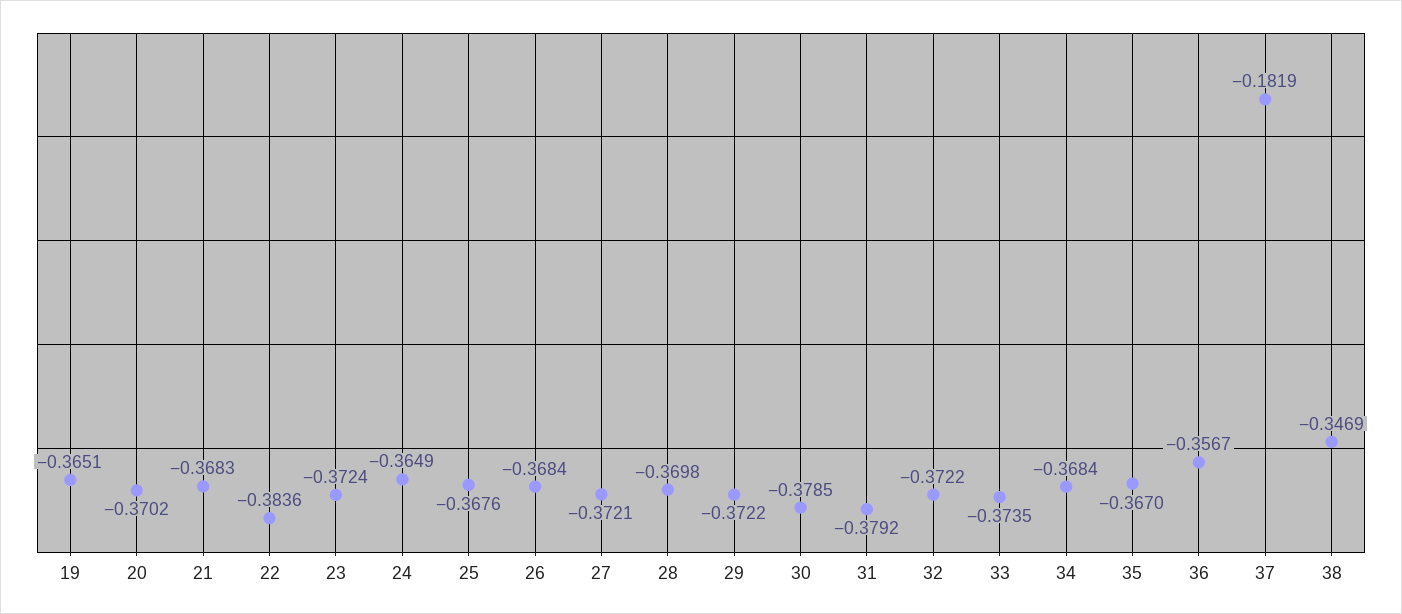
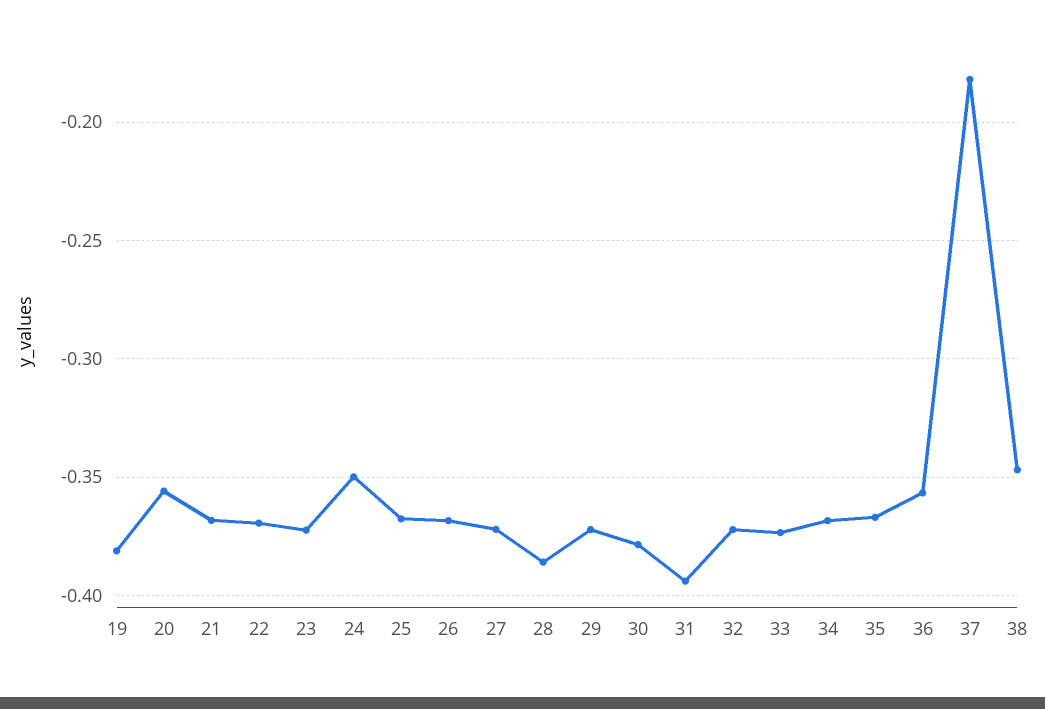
  {
-   "19": -0.3651,
+   "19": -0.38,
-   "20": -0.3702,
+   "20": -0.355,
    "21": -0.3683,
-   "22": -0.3836,
+   "22": -0.37,
    "23": -0.3724,
-   "24": -0.3649,
+   "24": -0.35,
    "25": -0.3676,
    "26": -0.3684,
    "27": -0.3721,
-   "28": -0.3698,
+   "28": -0.385,
    "29": -0.3722,
    "30": -0.3785,
-   "31": -0.3792,
+   "31": -0.395,
    "32": -0.3722,
    "33": -0.3735,
    "34": -0.3684,
    "35": -0.367,
    "36": -0.3567,
    "37": -0.1819,
    "38": -0.3469
  }

